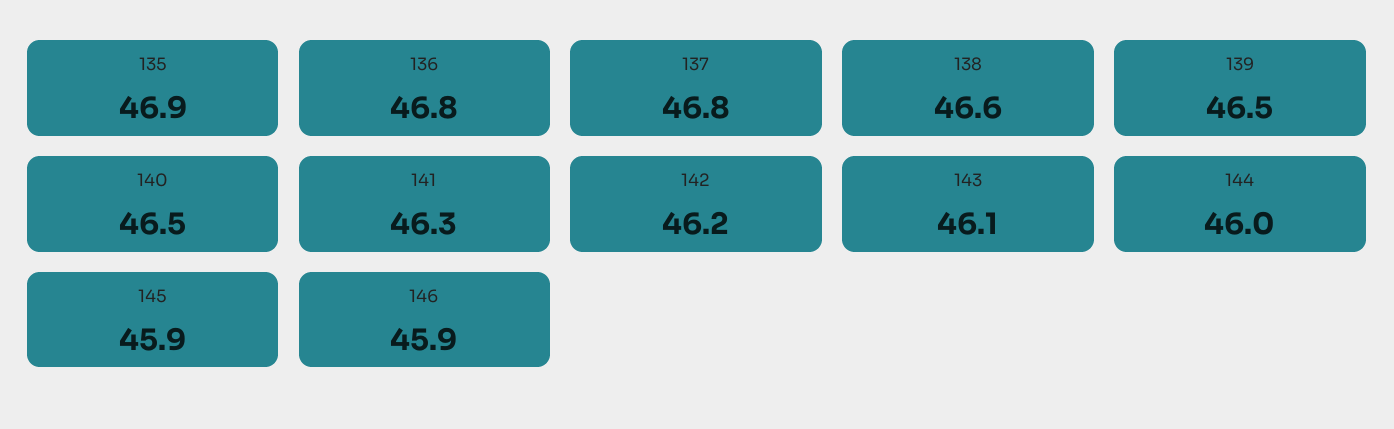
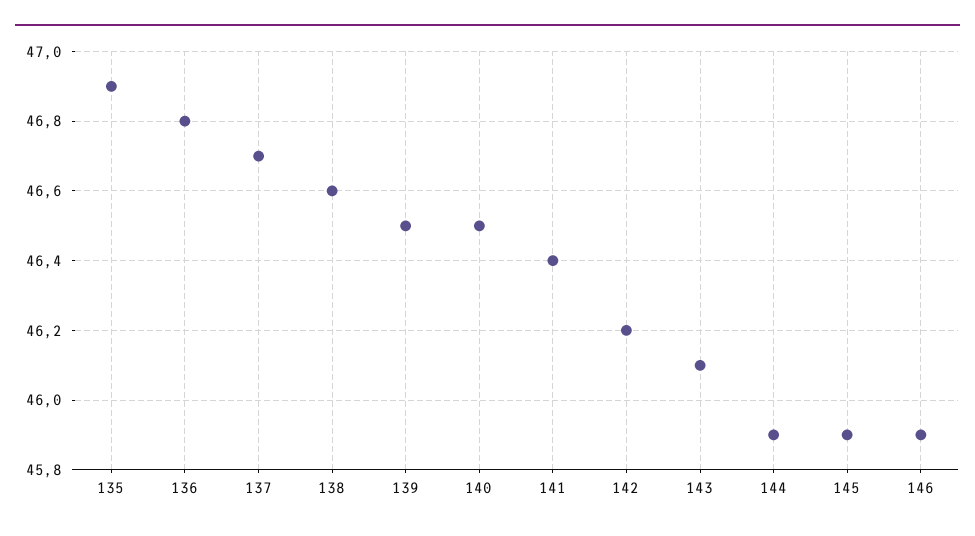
  {
    "135": 46.9,
    "136": 46.8,
-   "137": 46.8,
+   "137": 46.7,
    "138": 46.6,
    "139": 46.5,
    "140": 46.5,
-   "141": 46.3,
+   "141": 46.4,
    "142": 46.2,
    "143": 46.1,
-   "144": 46,
+   "144": 45.9,
    "145": 45.9,
    "146": 45.9
  }

